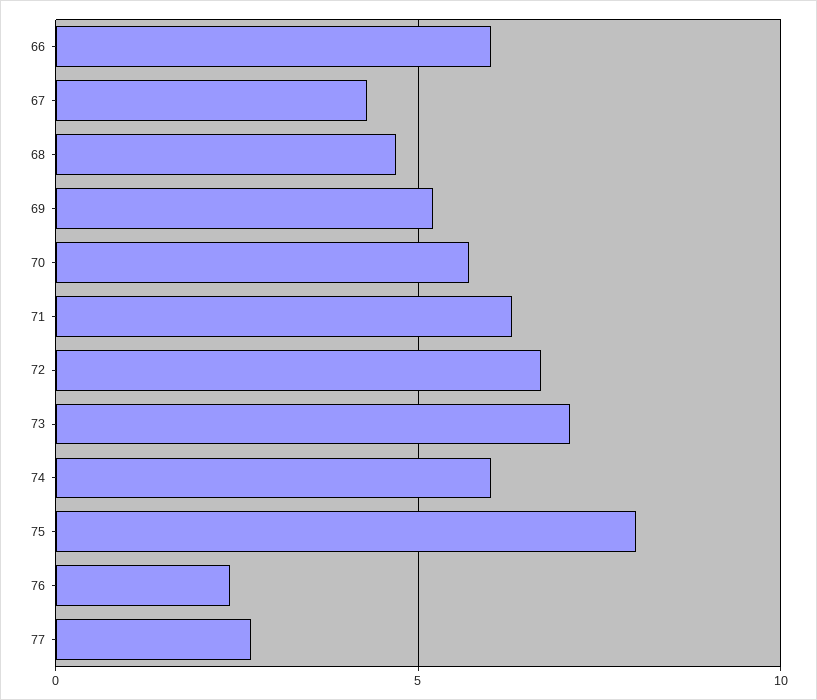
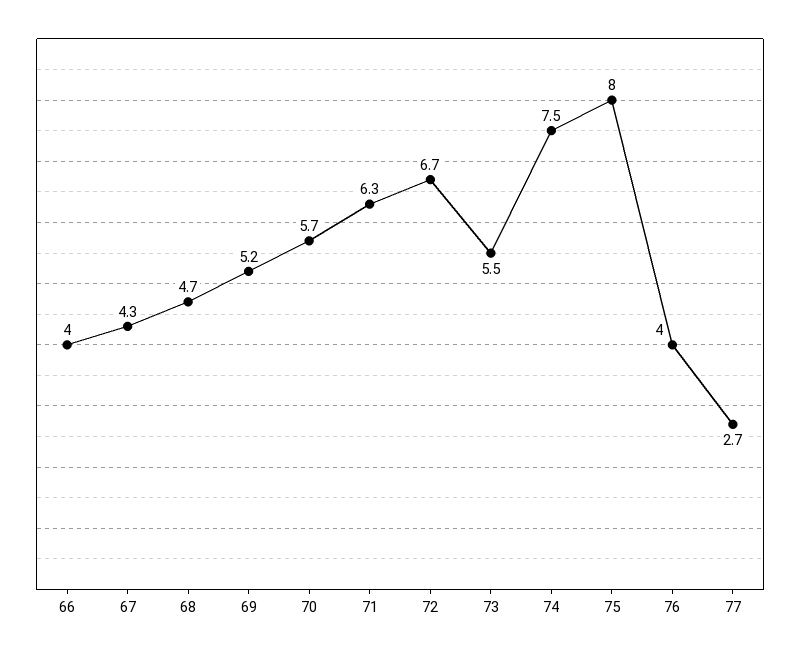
  {
-   "66": 6,
+   "66": 4,
    "67": 4.3,
    "68": 4.7,
    "69": 5.2,
    "70": 5.7,
    "71": 6.3,
    "72": 6.7,
-   "73": 7,
+   "73": 5.5,
-   "74": 6,
+   "74": 7.5,
    "75": 8,
-   "76": 2.5,
+   "76": 4,
    "77": 2.7
  }

